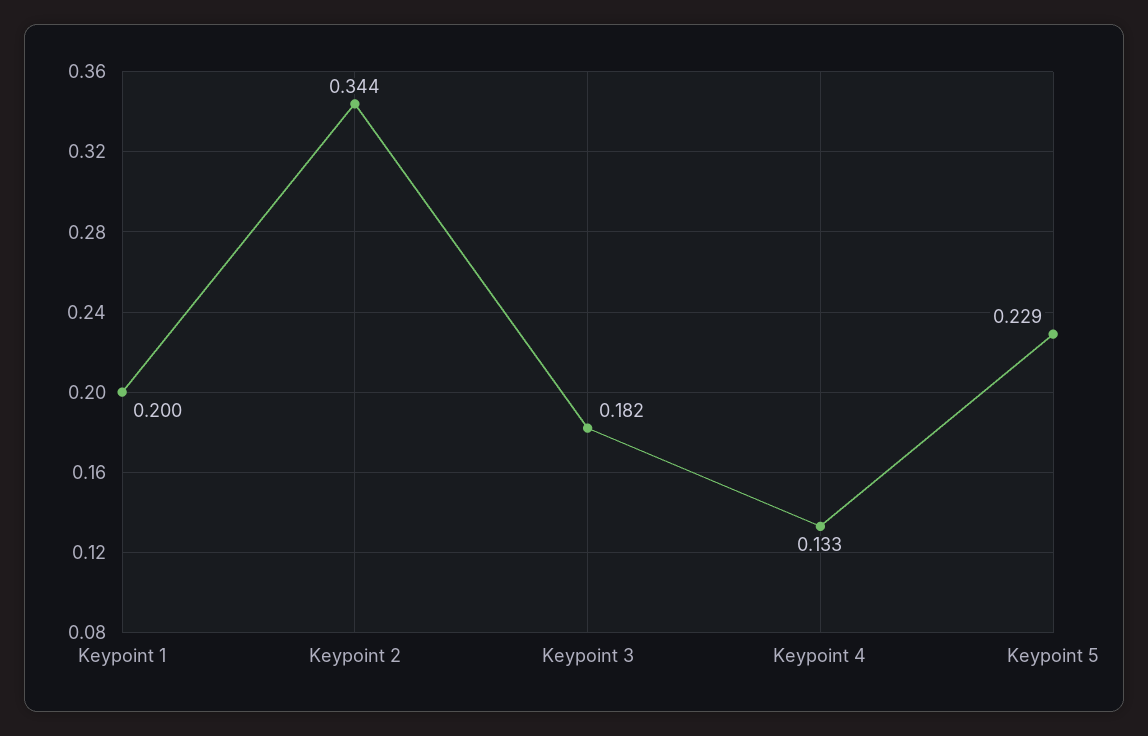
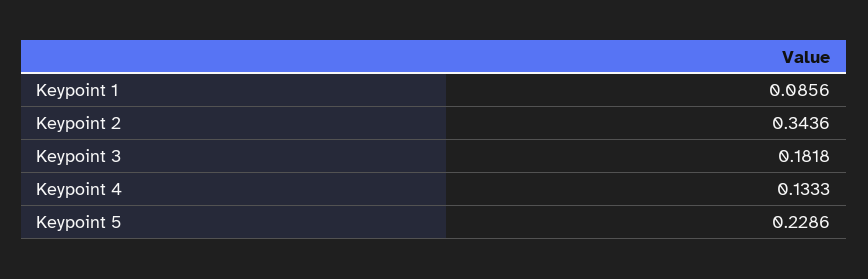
  {
-   "Keypoint 1": 0.2,
+   "Keypoint 1": 0.0856,
    "Keypoint 2": 0.3436,
    "Keypoint 3": 0.1818,
    "Keypoint 4": 0.1333,
    "Keypoint 5": 0.2286
  }

